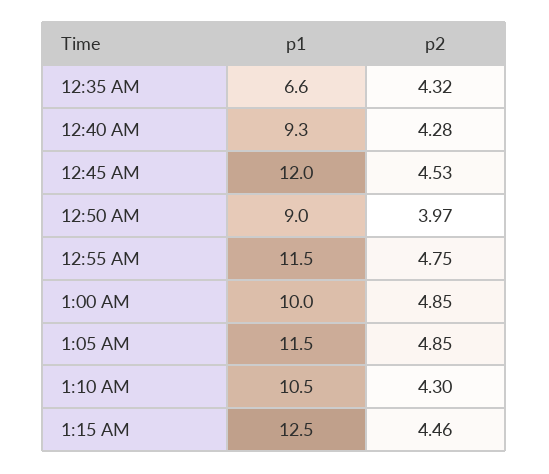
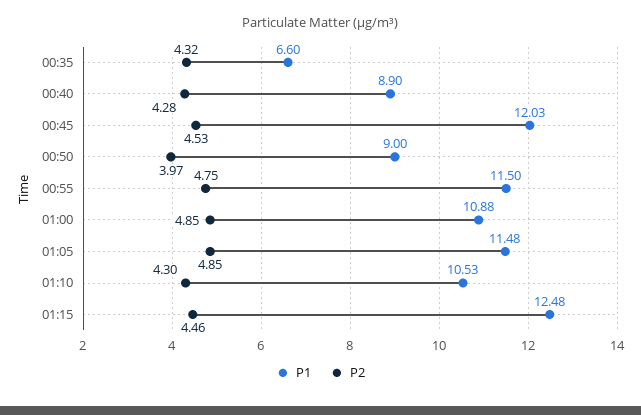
  {
    "p1": {
      "12:35 AM": 6.6,
-     "12:40 AM": 9.3,
+     "12:40 AM": 8.9,
      "12:45 AM": 12.03,
      "12:50 AM": 9,
      "12:55 AM": 11.5,
-     "1:00 AM": 10,
+     "1:00 AM": 10.88,
      "1:05 AM": 11.48,
      "1:10 AM": 10.53,
      "1:15 AM": 12.48
    },
    "p2": {
      "12:35 AM": 4.32,
      "12:40 AM": 4.28,
      "12:45 AM": 4.53,
      "12:50 AM": 3.97,
      "12:55 AM": 4.75,
      "1:00 AM": 4.85,
      "1:05 AM": 4.85,
      "1:10 AM": 4.3,
      "1:15 AM": 4.46
    }
  }

